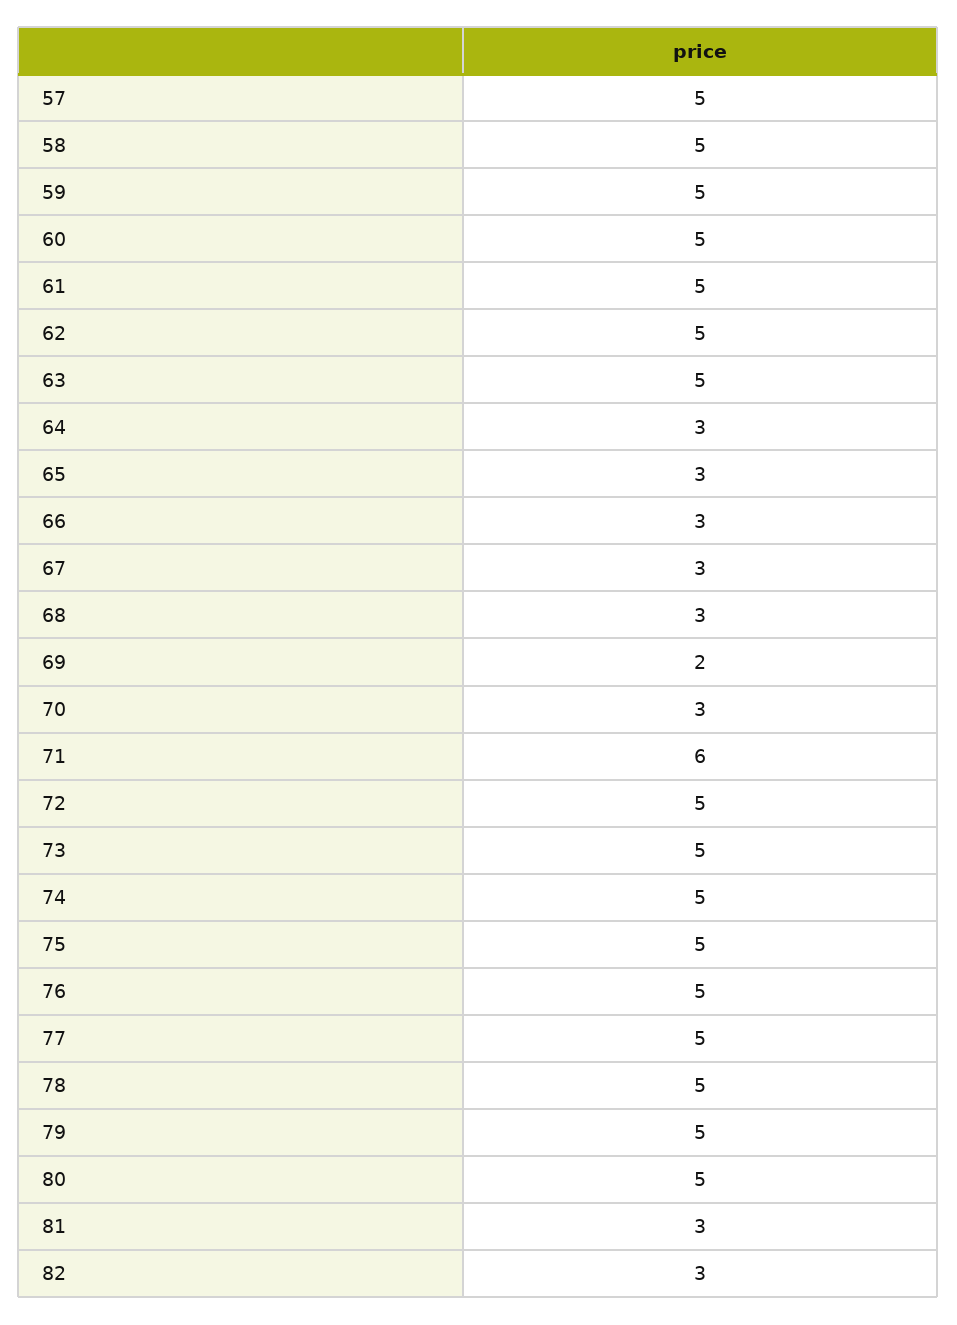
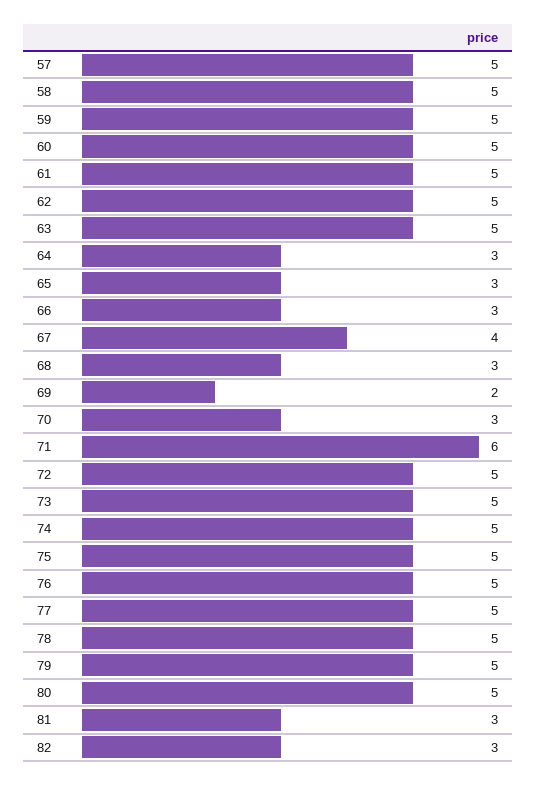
  {
    "57": 5,
    "58": 5,
    "59": 5,
    "60": 5,
    "61": 5,
    "62": 5,
    "63": 5,
    "64": 3,
    "65": 3,
    "66": 3,
-   "67": 3,
+   "67": 4,
    "68": 3,
    "69": 2,
    "70": 3,
    "71": 6,
    "72": 5,
    "73": 5,
    "74": 5,
    "75": 5,
    "76": 5,
    "77": 5,
    "78": 5,
    "79": 5,
    "80": 5,
    "81": 3,
    "82": 3
  }

